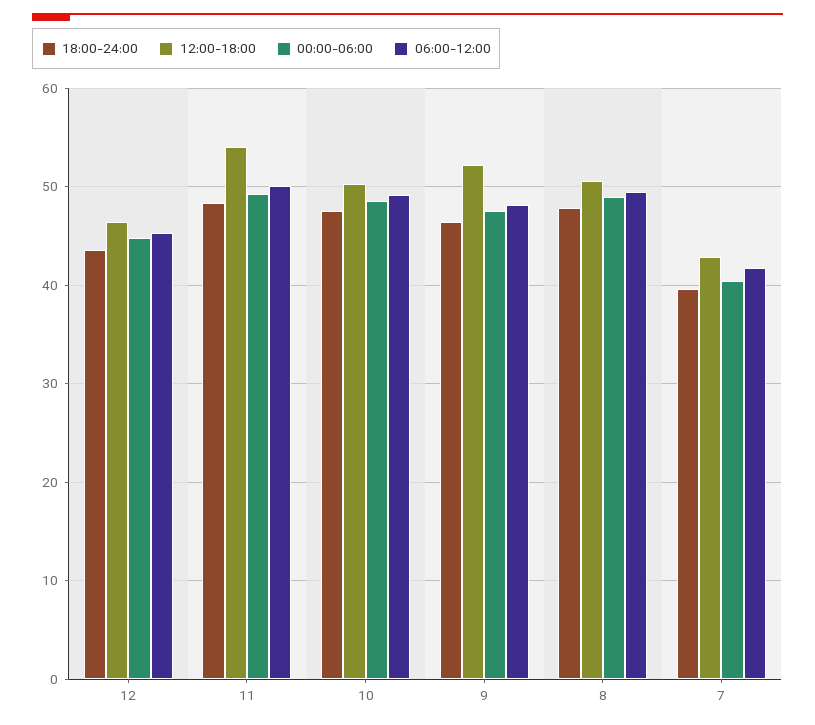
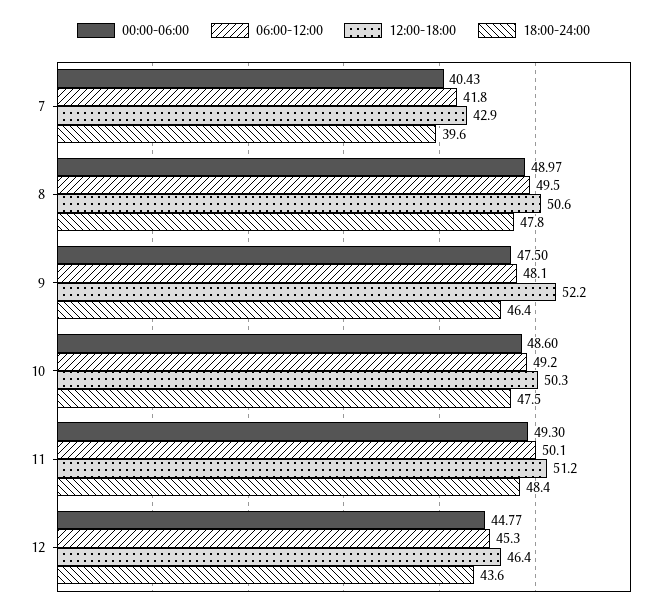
  {
    "18:00-24:00": {
      "12": 43.6,
      "11": 48.4,
      "10": 47.5,
      "9": 46.4,
      "8": 47.8,
      "7": 39.6
    },
    "12:00-18:00": {
      "12": 46.4,
-     "11": 54,
+     "11": 51.2,
      "10": 50.3,
      "9": 52.2,
      "8": 50.6,
      "7": 42.9
    },
    "00:00-06:00": {
      "12": 44.77,
      "11": 49.3,
      "10": 48.6,
      "9": 47.5,
      "8": 48.97,
      "7": 40.43
    },
    "06:00-12:00": {
      "12": 45.3,
      "11": 50.1,
      "10": 49.2,
      "9": 48.1,
      "8": 49.5,
      "7": 41.8
    }
  }

